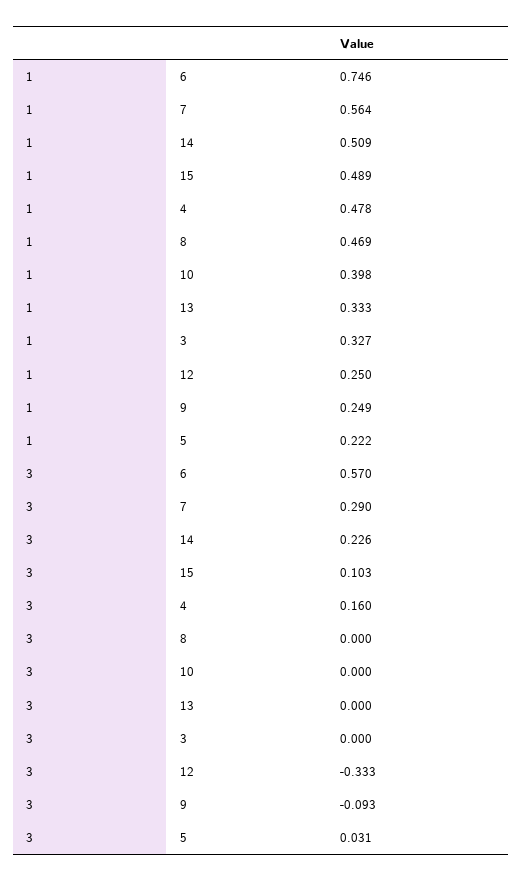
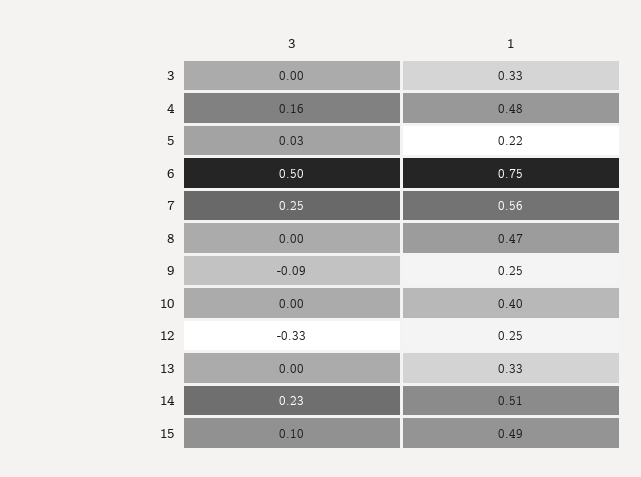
  {
    "1": {
      "6": 0.746,
      "7": 0.564,
      "14": 0.509,
      "15": 0.489,
      "4": 0.478,
      "8": 0.469,
      "10": 0.398,
      "13": 0.333,
      "3": 0.327,
      "12": 0.25,
      "9": 0.249,
      "5": 0.222
    },
    "3": {
-     "6": 0.57,
+     "6": 0.5,
-     "7": 0.29,
+     "7": 0.25,
      "14": 0.226,
      "15": 0.103,
      "4": 0.16,
      "8": 0,
      "10": 0,
      "13": 0,
      "3": 0,
      "12": -0.333,
      "9": -0.093,
      "5": 0.031
    }
  }

